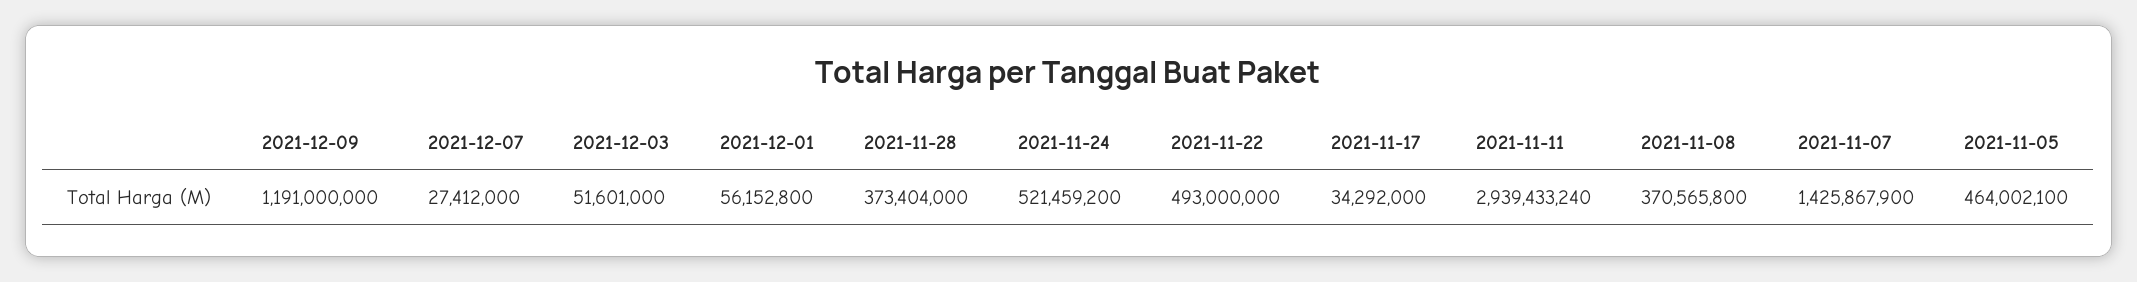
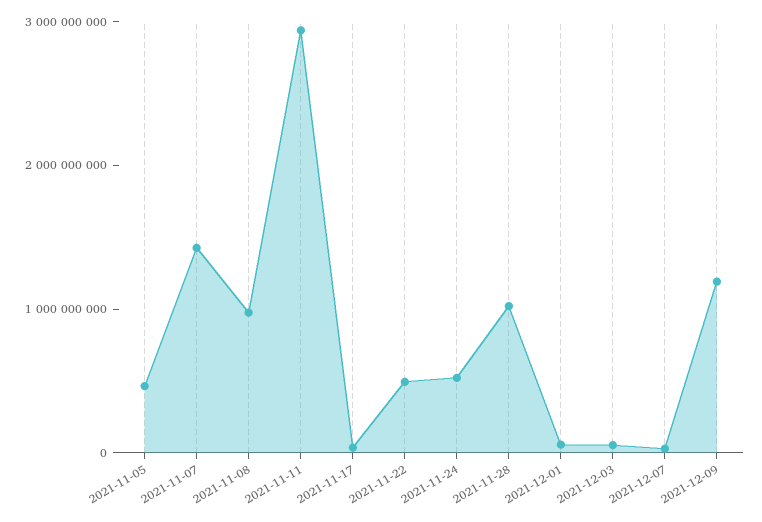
  {
    "2021-12-09": 1191000000,
    "2021-12-07": 27412000,
    "2021-12-03": 51601000,
    "2021-12-01": 56152800,
-   "2021-11-28": 373404000,
+   "2021-11-28": 1000000000,
    "2021-11-24": 521459200,
    "2021-11-22": 493000000,
    "2021-11-17": 34292000,
    "2021-11-11": 2939433240,
-   "2021-11-08": 370565800,
+   "2021-11-08": 1000000000,
    "2021-11-07": 1425867900,
    "2021-11-05": 464002100
  }

